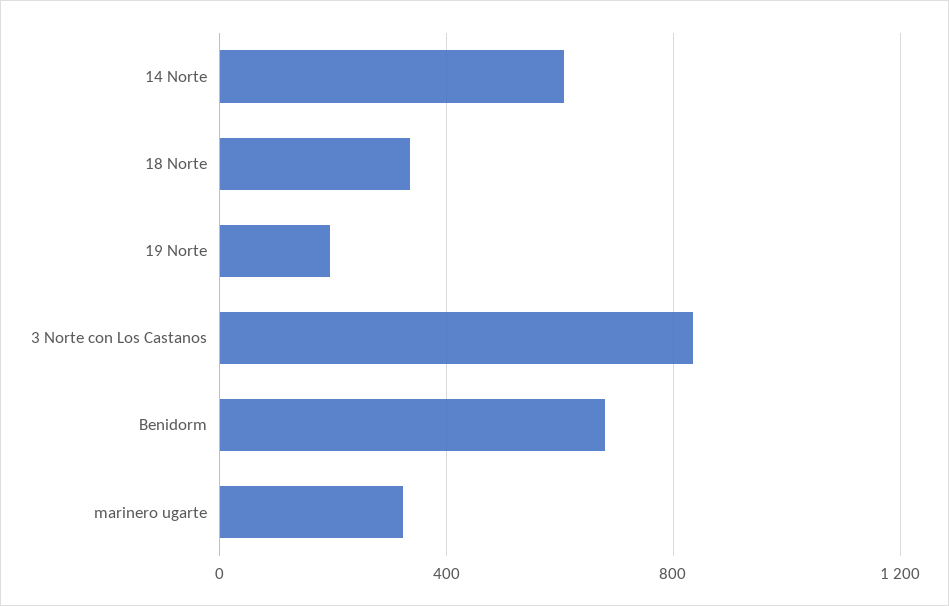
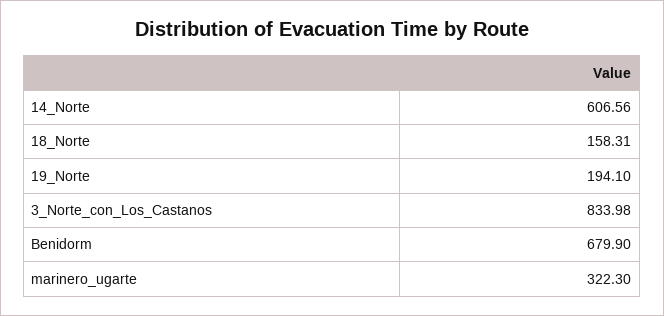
  {
    "14 Norte": 606.56,
-   "18 Norte": 350,
+   "18 Norte": 158.31,
    "19 Norte": 194.1,
    "3 Norte con Los Castanos": 833.98,
    "Benidorm": 679.9,
    "marinero ugarte": 322.3
  }

